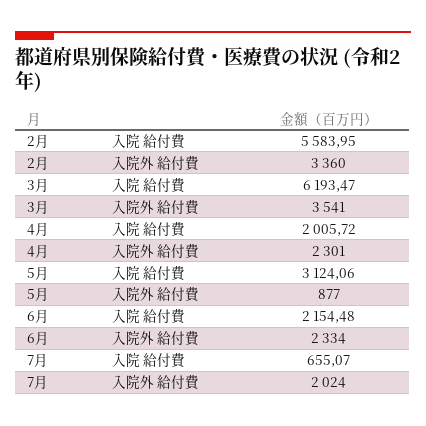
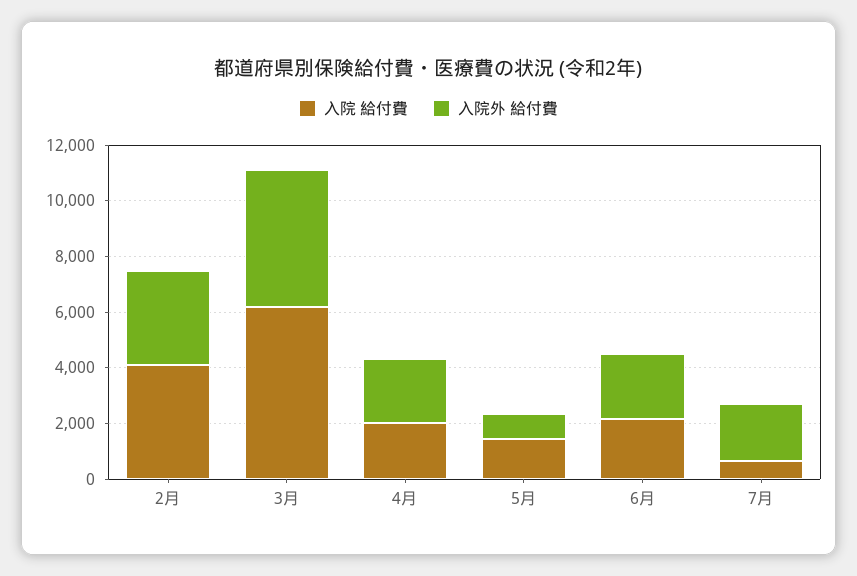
  {
    "入院 給付費": {
-     "2月": 5583.95,
+     "2月": 4000,
      "3月": 6193.47,
      "4月": 2005.72,
-     "5月": 3124.06,
+     "5月": 1500,
      "6月": 2154.48,
      "7月": 655.07
    },
    "入院外 給付費": {
      "2月": 3360,
-     "3月": 3541,
+     "3月": 5000,
      "4月": 2301,
      "5月": 877,
      "6月": 2334,
      "7月": 2024
    }
  }

